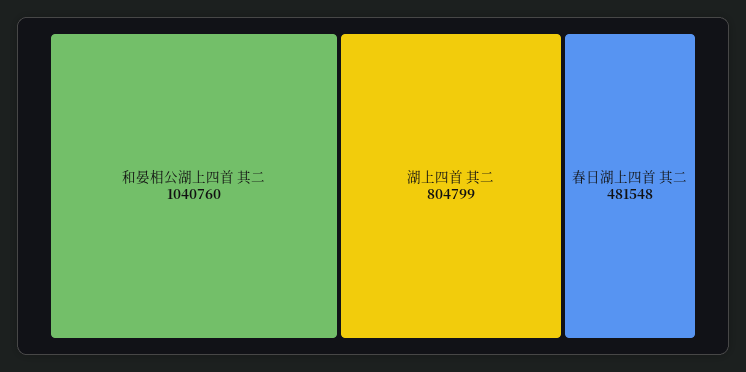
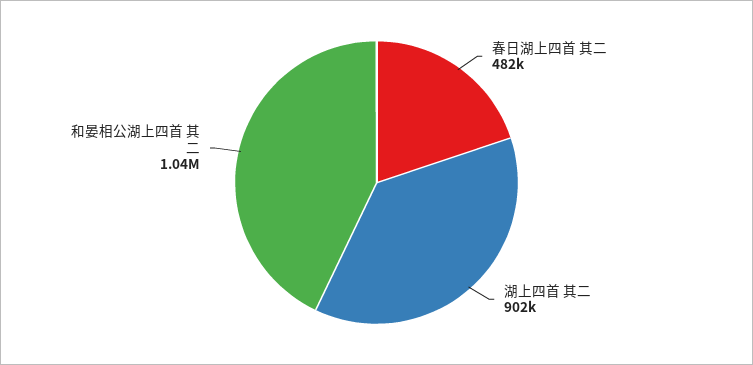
  {
    "和晏相公湖上四首 其二": 1040760,
-   "湖上四首 其二": 804799,
+   "湖上四首 其二": 902000,
    "春日湖上四首 其二": 481548
  }

